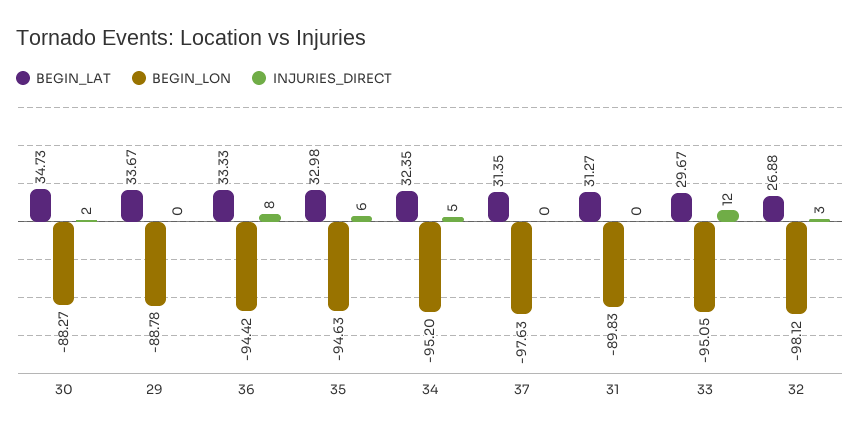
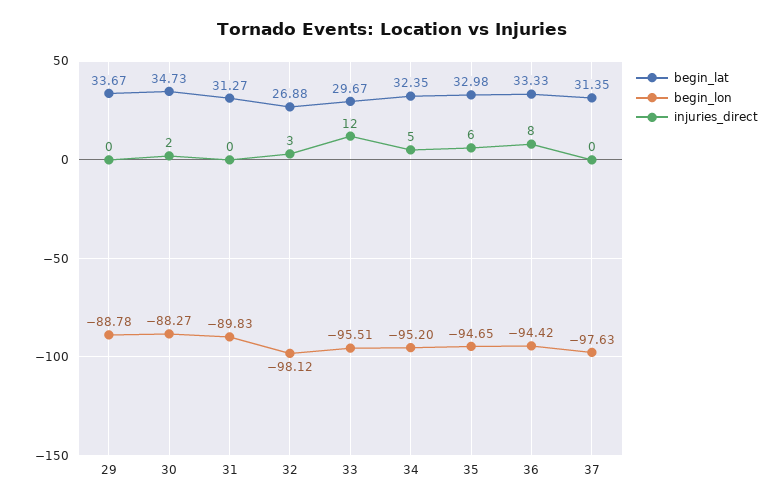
  {
    "BEGIN_LAT": {
      "30": 34.73,
      "29": 33.67,
      "36": 33.33,
      "35": 32.98,
      "34": 32.35,
      "37": 31.35,
      "31": 31.27,
      "33": 29.67,
      "32": 26.88
    },
    "BEGIN_LON": {
      "30": -88.27,
      "29": -88.78,
      "36": -94.42,
-     "35": -94.63,
+     "35": -94.65,
      "34": -95.2,
      "37": -97.63,
      "31": -89.83,
-     "33": -95.05,
+     "33": -95.51,
      "32": -98.12
    },
    "INJURIES_DIRECT": {
      "30": 2,
      "29": 0,
      "36": 8,
      "35": 6,
      "34": 5,
      "37": 0,
      "31": 0,
      "33": 12,
      "32": 3
    }
  }

